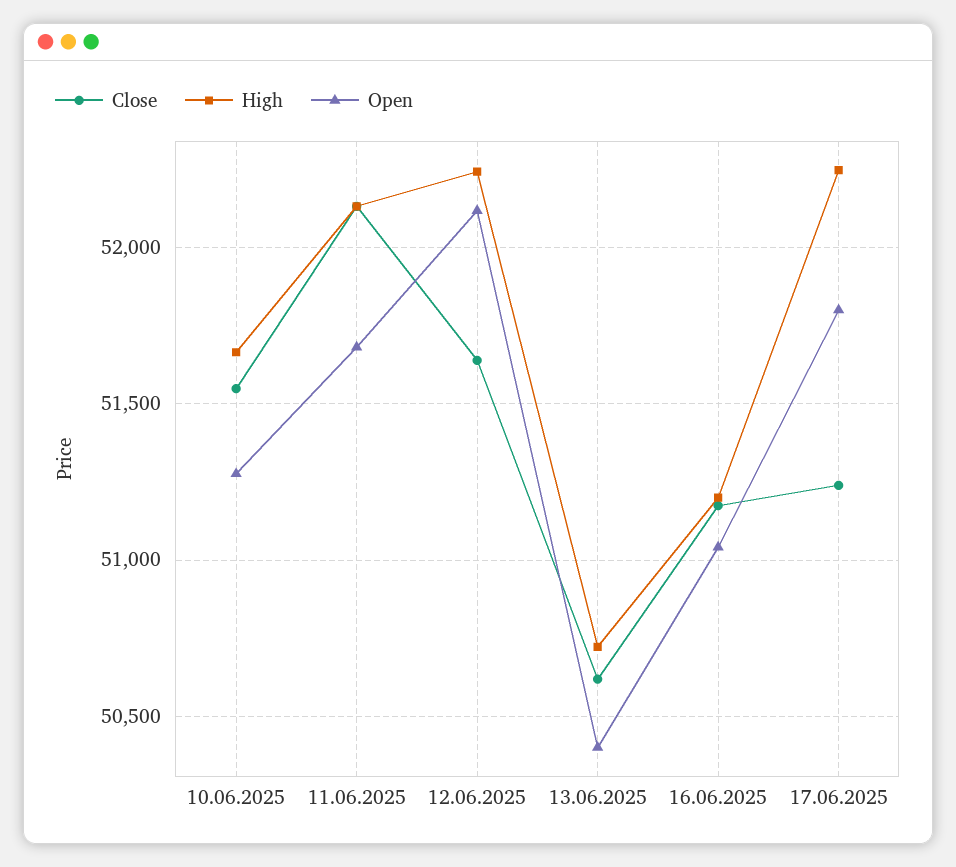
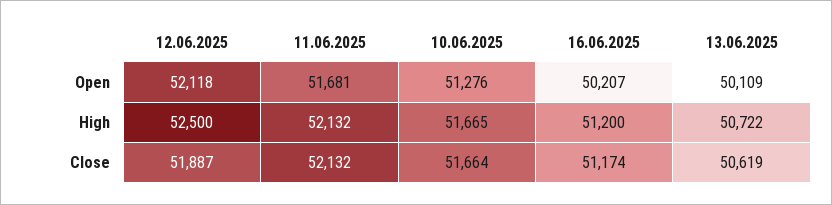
  {
    "Close": {
-     "10.06.2025": 51550,
+     "10.06.2025": 51664,
      "11.06.2025": 52132,
-     "12.06.2025": 51650,
+     "12.06.2025": 51887,
      "13.06.2025": 50619,
-     "16.06.2025": 51174,
+     "16.06.2025": 51174
-     "17.06.2025": 51250
    },
    "High": {
      "10.06.2025": 51665,
      "11.06.2025": 52132,
-     "12.06.2025": 52250,
+     "12.06.2025": 52500,
      "13.06.2025": 50722,
-     "16.06.2025": 51200,
+     "16.06.2025": 51200
-     "17.06.2025": 52250
    },
    "Open": {
      "10.06.2025": 51276,
      "11.06.2025": 51681,
      "12.06.2025": 52118,
-     "13.06.2025": 50400,
+     "13.06.2025": 50109,
-     "16.06.2025": 51050,
+     "16.06.2025": 50207
-     "17.06.2025": 51800
    }
  }

